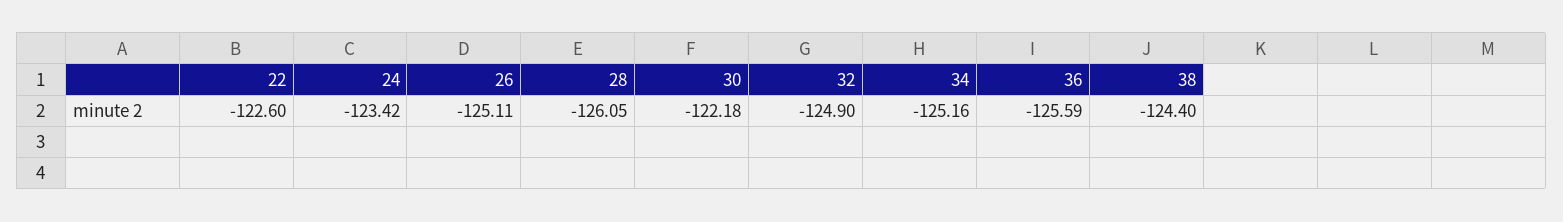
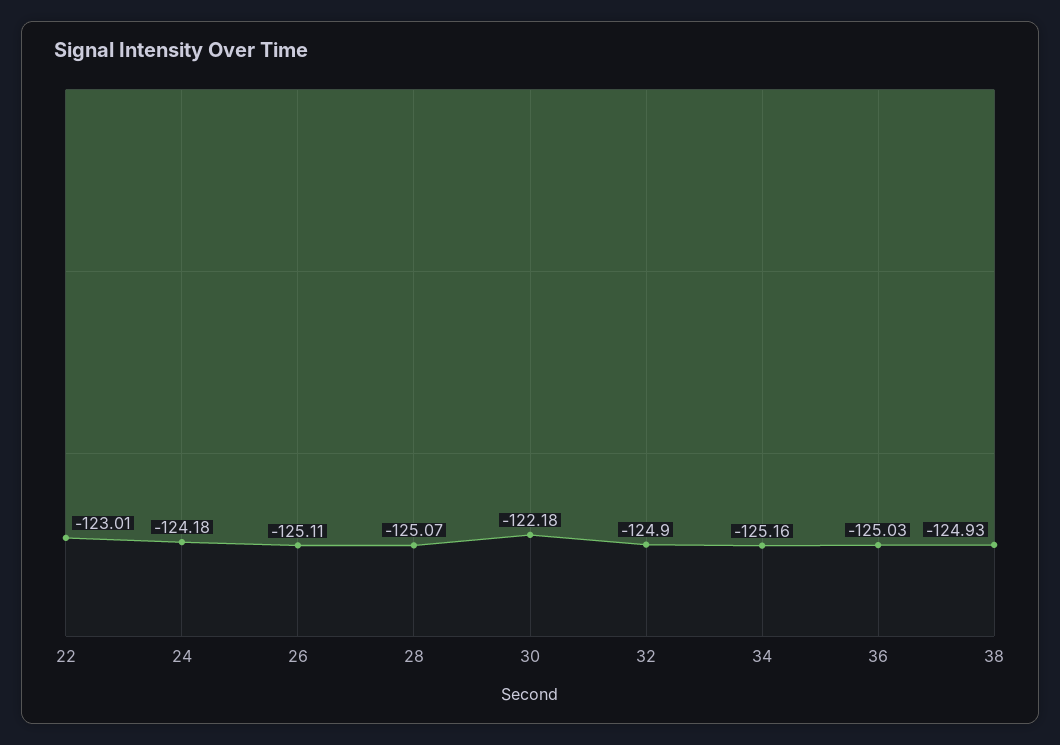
  {
-   "22": -122.6,
+   "22": -123.01,
-   "24": -123.42,
+   "24": -124.18,
    "26": -125.11,
-   "28": -126.05,
+   "28": -125.07,
    "30": -122.18,
    "32": -124.9,
    "34": -125.16,
-   "36": -125.59,
+   "36": -125.03,
-   "38": -124.4
+   "38": -124.93
  }

